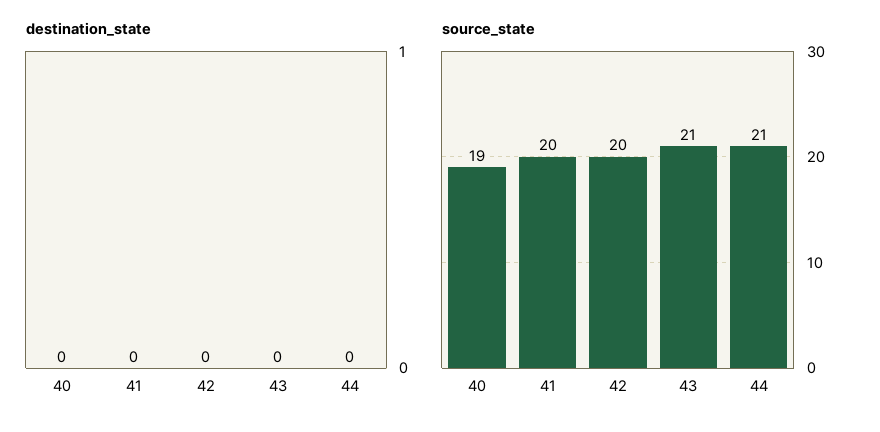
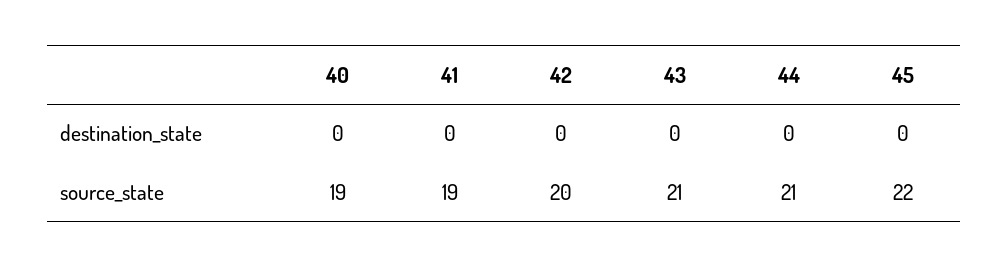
  {
    "destination_state": {
      "40": 0,
      "41": 0,
      "42": 0,
      "43": 0,
-     "44": 0
+     "44": 0,
+     "45": 0
    },
    "source_state": {
      "40": 19,
-     "41": 20,
+     "41": 19,
      "42": 20,
      "43": 21,
-     "44": 21
+     "44": 21,
+     "45": 22
    }
  }

